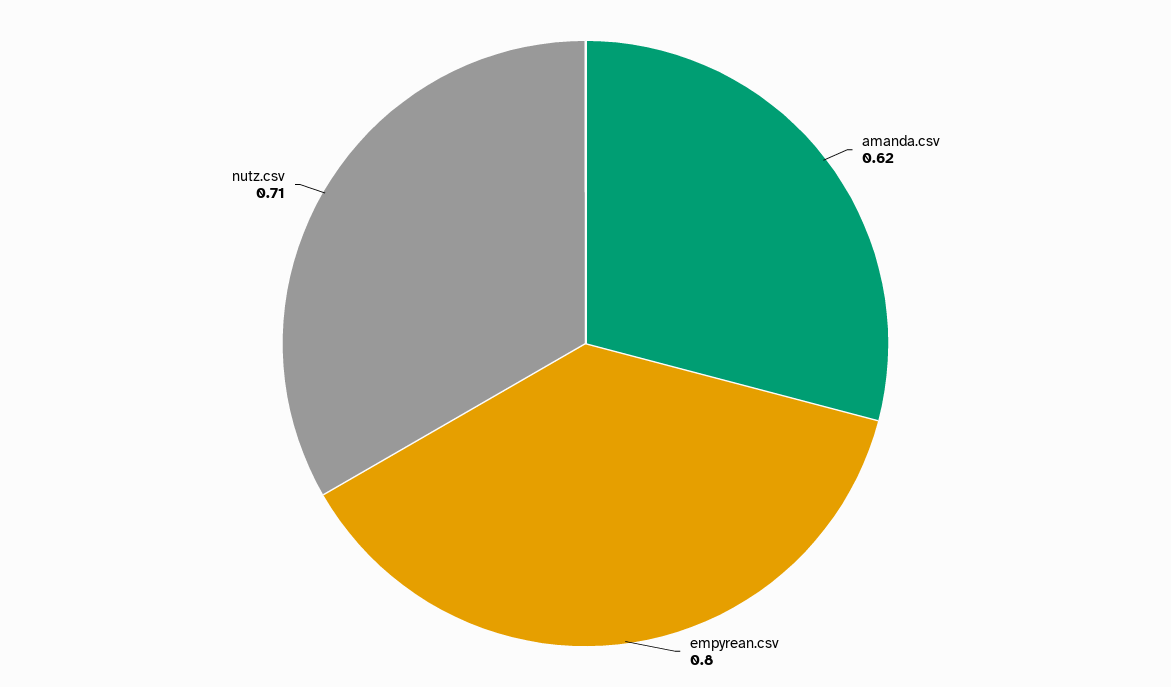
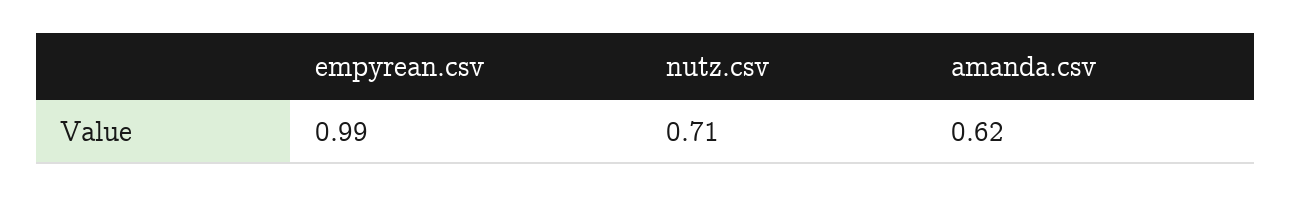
  {
    "amanda.csv": 0.62,
-   "empyrean.csv": 0.8,
+   "empyrean.csv": 0.99,
    "nutz.csv": 0.71
  }

